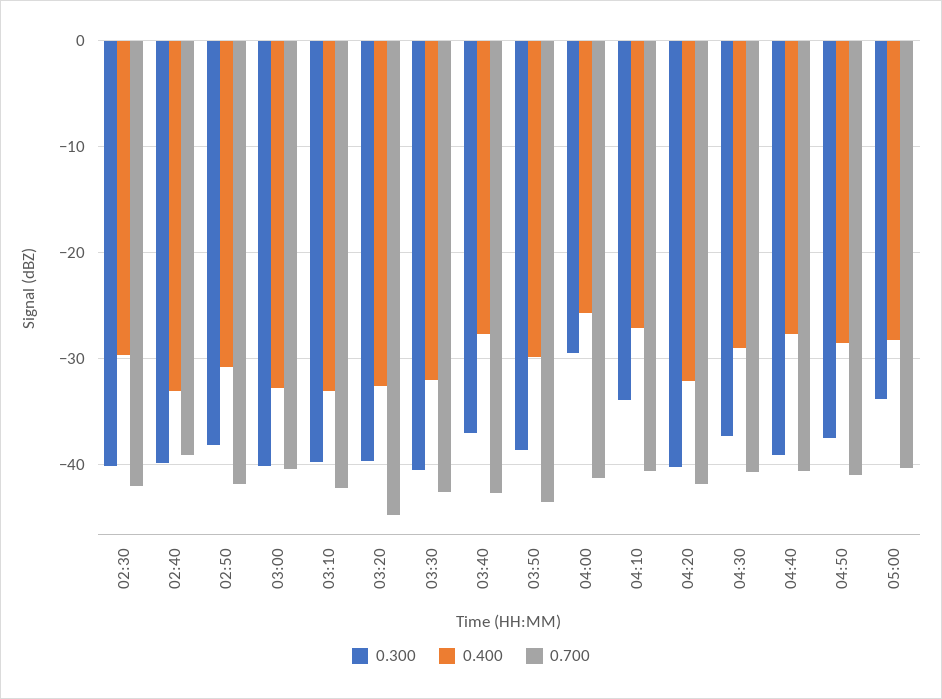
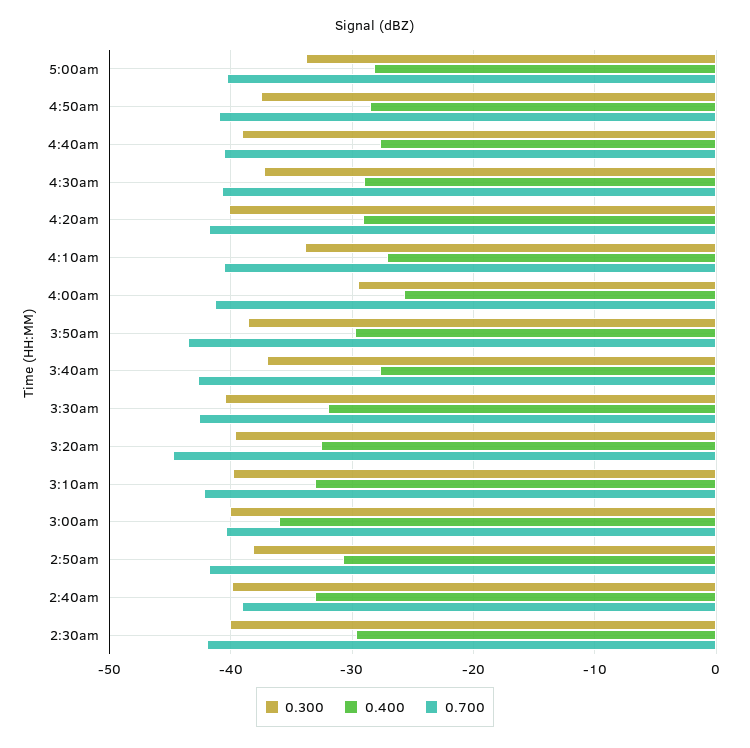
  {
    "0.300": {
      "02:30": -40,
      "02:40": -40,
      "02:50": -38,
      "03:00": -40,
      "03:10": -40,
      "03:20": -40,
      "03:30": -41,
      "03:40": -37,
      "03:50": -39,
      "04:00": -30,
      "04:10": -34,
      "04:20": -40,
      "04:30": -37,
      "04:40": -39,
      "04:50": -38,
      "05:00": -34
    },
    "0.400": {
      "02:30": -30,
      "02:40": -33,
      "02:50": -31,
-     "03:00": -33,
+     "03:00": -36,
      "03:10": -33,
      "03:20": -33,
      "03:30": -32,
      "03:40": -28,
      "03:50": -30,
      "04:00": -26,
      "04:10": -27,
-     "04:20": -32,
+     "04:20": -29,
      "04:30": -29,
      "04:40": -28,
      "04:50": -29,
      "05:00": -28
    },
    "0.700": {
      "02:30": -42,
      "02:40": -39,
      "02:50": -42,
      "03:00": -40,
      "03:10": -42,
      "03:20": -45,
      "03:30": -43,
      "03:40": -43,
      "03:50": -44,
      "04:00": -41,
      "04:10": -41,
      "04:20": -42,
      "04:30": -41,
      "04:40": -41,
      "04:50": -41,
      "05:00": -40
    }
  }

